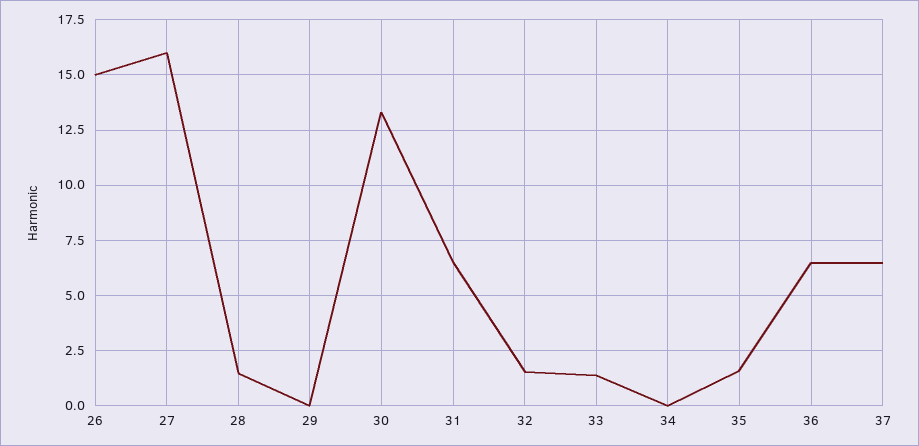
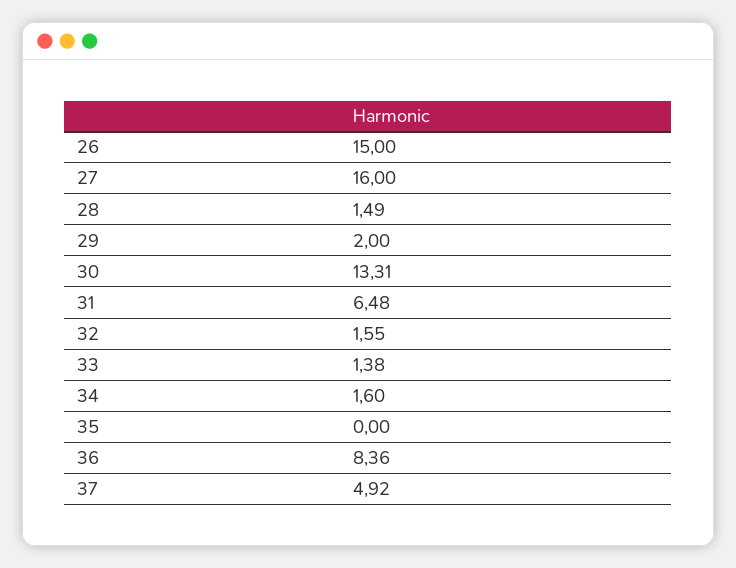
  {
    "26": 15,
    "27": 16,
    "28": 1.49,
-   "29": 0,
+   "29": 2,
    "30": 13.31,
    "31": 6.48,
    "32": 1.55,
    "33": 1.38,
-   "34": 0,
+   "34": 1.6,
-   "35": 1.5,
+   "35": 0,
-   "36": 6.5,
+   "36": 8.36,
-   "37": 6.5
+   "37": 4.92
  }

